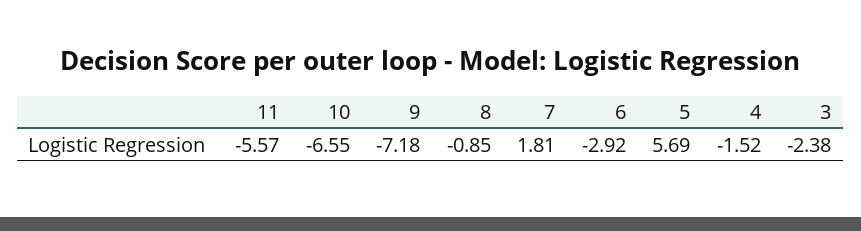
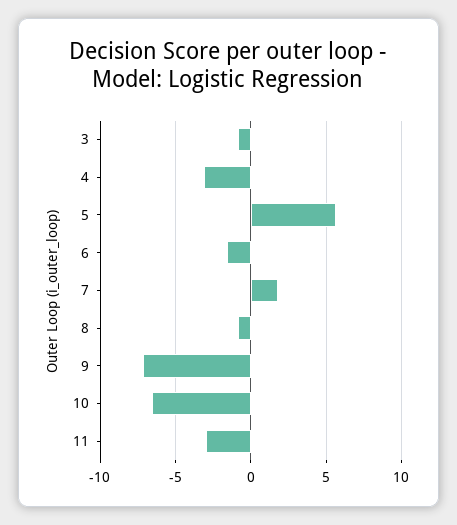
  {
-   "11": -5.57,
+   "11": -3,
    "10": -6.55,
    "9": -7.18,
    "8": -0.85,
    "7": 1.81,
-   "6": -2.92,
+   "6": -1.5,
    "5": 5.69,
-   "4": -1.52,
+   "4": -3,
-   "3": -2.38
+   "3": -1
  }

